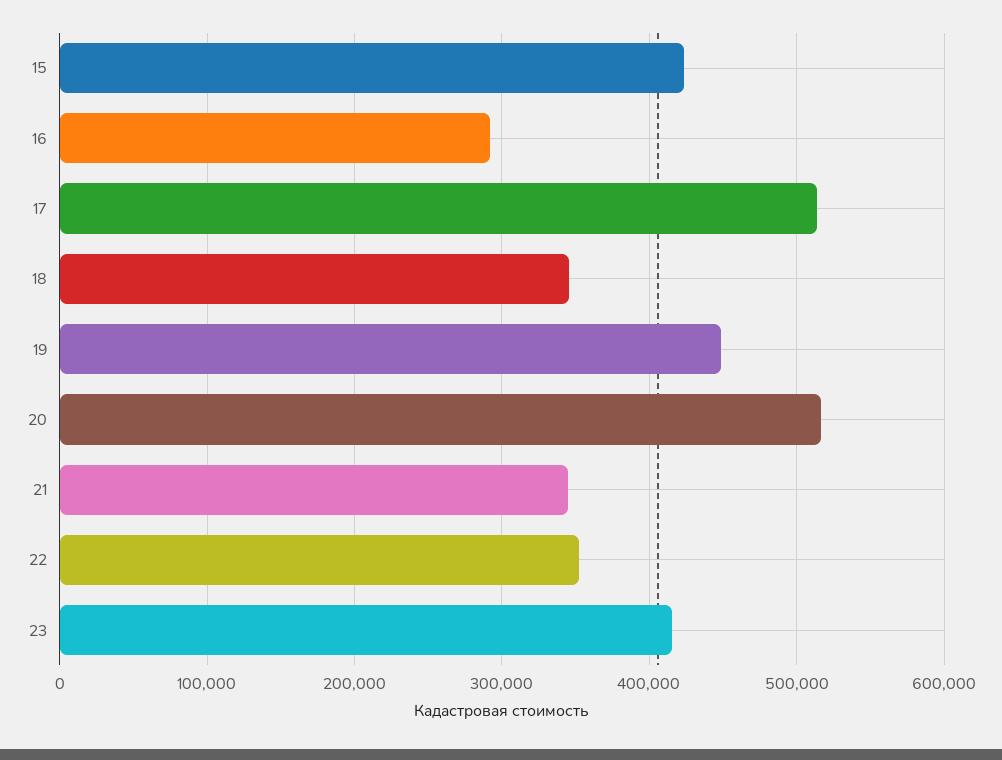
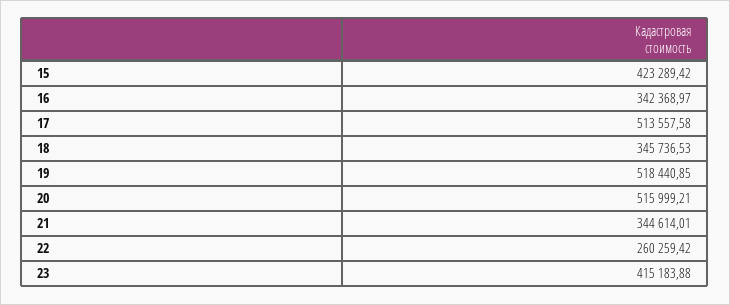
  {
    "15": 423289.42,
-   "16": 290000,
+   "16": 342368.97,
    "17": 513557.58,
    "18": 345736.53,
-   "19": 450000,
+   "19": 518440.85,
    "20": 515999.21,
    "21": 344614.01,
-   "22": 350000,
+   "22": 260259.42,
    "23": 415183.88
  }

